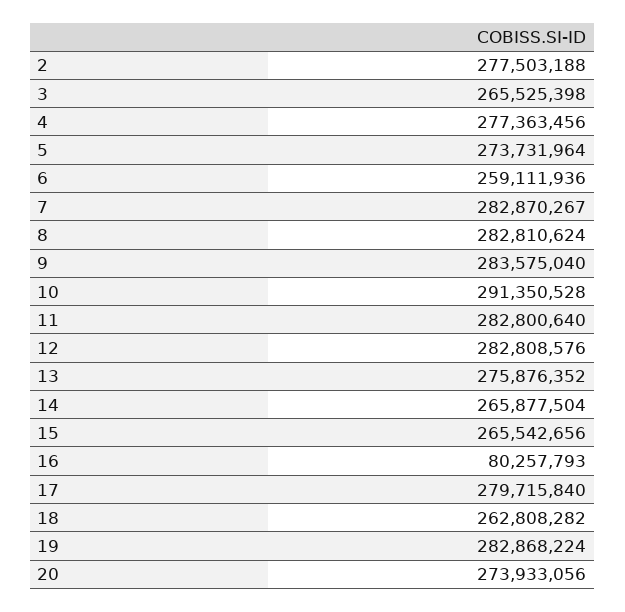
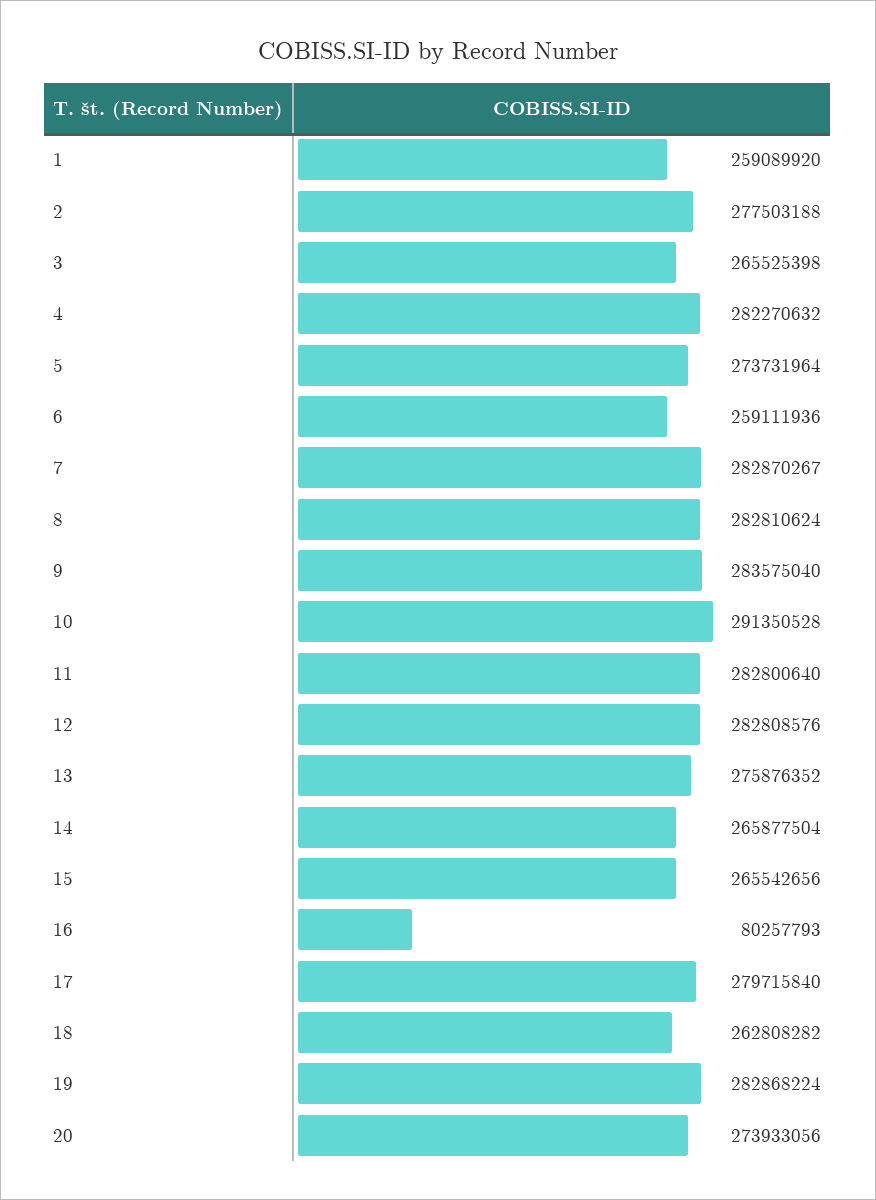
  {
    "2": 277503188,
    "3": 265525398,
-   "4": 277363456,
+   "4": 282270632,
    "5": 273731964,
    "6": 259111936,
    "7": 282870267,
    "8": 282810624,
    "9": 283575040,
    "10": 291350528,
    "11": 282800640,
    "12": 282808576,
    "13": 275876352,
    "14": 265877504,
    "15": 265542656,
    "16": 80257793,
    "17": 279715840,
    "18": 262808282,
    "19": 282868224,
-   "20": 273933056
+   "20": 273933056,
+   "1": 259089920
  }

